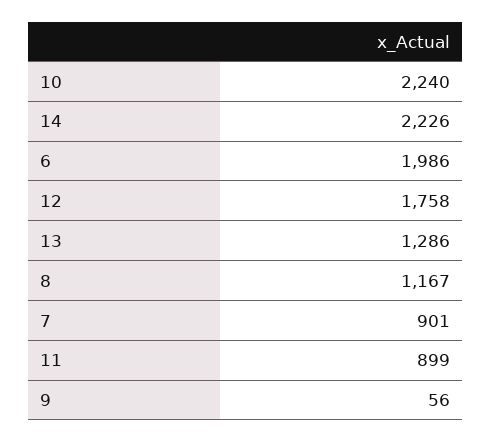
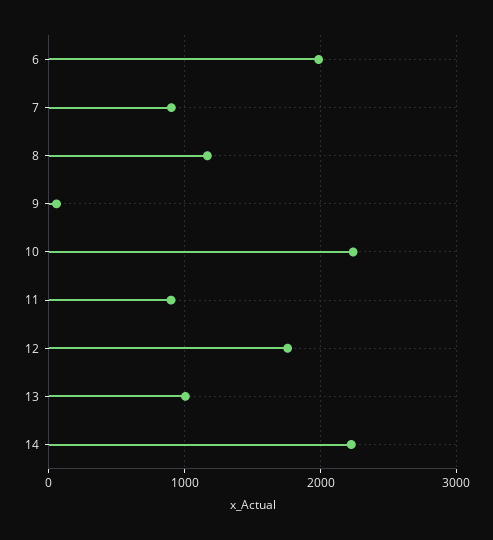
  {
    "10": 2240,
    "14": 2226,
    "6": 1986,
    "12": 1758,
-   "13": 1286,
+   "13": 1000,
    "8": 1167,
    "7": 901,
    "11": 899,
    "9": 56
  }

